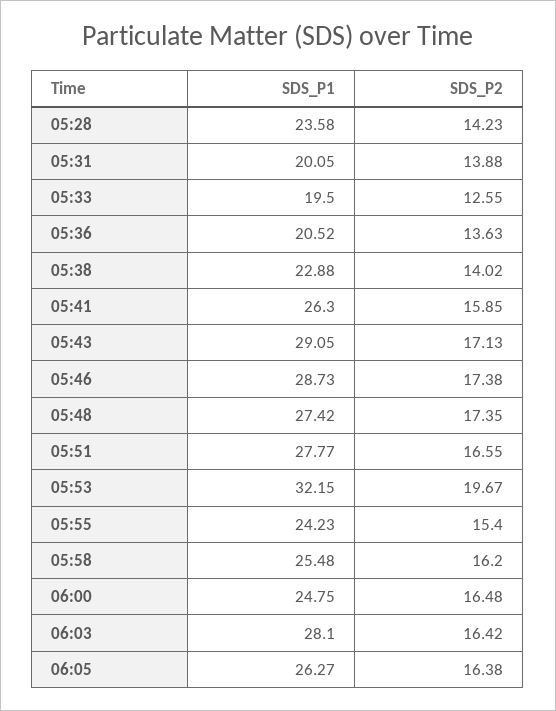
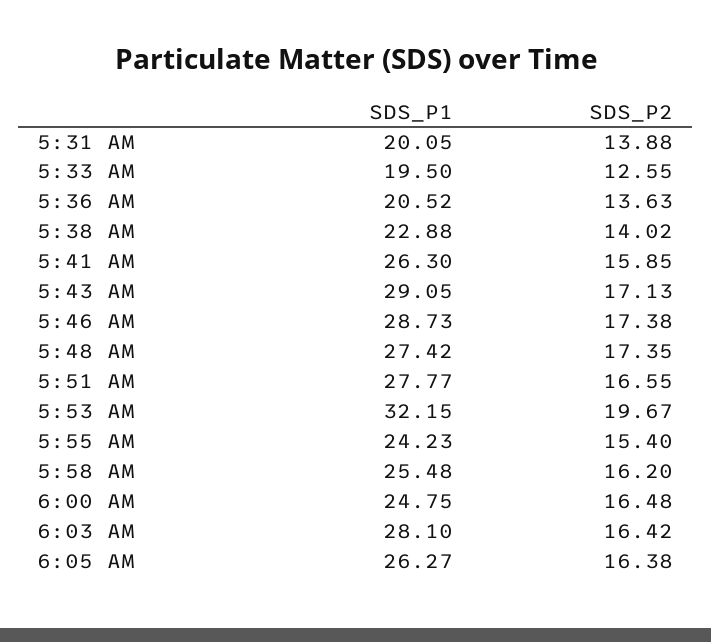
  {
    "SDS_P1": {
-     "05:28": 23.58,
      "05:31": 20.05,
      "05:33": 19.5,
      "05:36": 20.52,
      "05:38": 22.88,
      "05:41": 26.3,
      "05:43": 29.05,
      "05:46": 28.73,
      "05:48": 27.42,
      "05:51": 27.77,
      "05:53": 32.15,
      "05:55": 24.23,
      "05:58": 25.48,
      "06:00": 24.75,
      "06:03": 28.1,
      "06:05": 26.27
    },
    "SDS_P2": {
-     "05:28": 14.23,
      "05:31": 13.88,
      "05:33": 12.55,
      "05:36": 13.63,
      "05:38": 14.02,
      "05:41": 15.85,
      "05:43": 17.13,
      "05:46": 17.38,
      "05:48": 17.35,
      "05:51": 16.55,
      "05:53": 19.67,
      "05:55": 15.4,
      "05:58": 16.2,
      "06:00": 16.48,
      "06:03": 16.42,
      "06:05": 16.38
    }
  }

